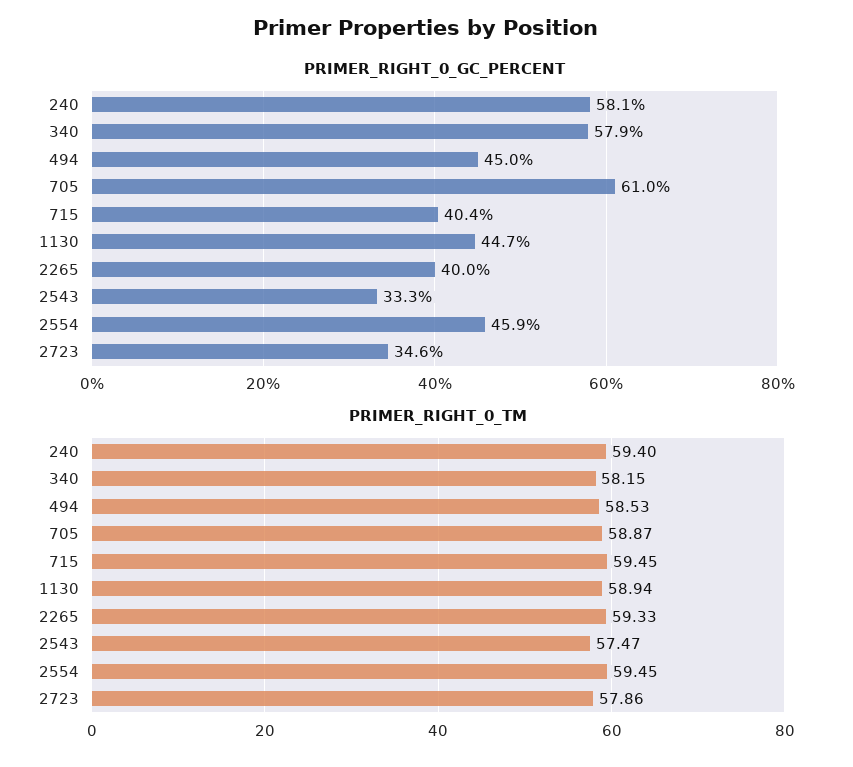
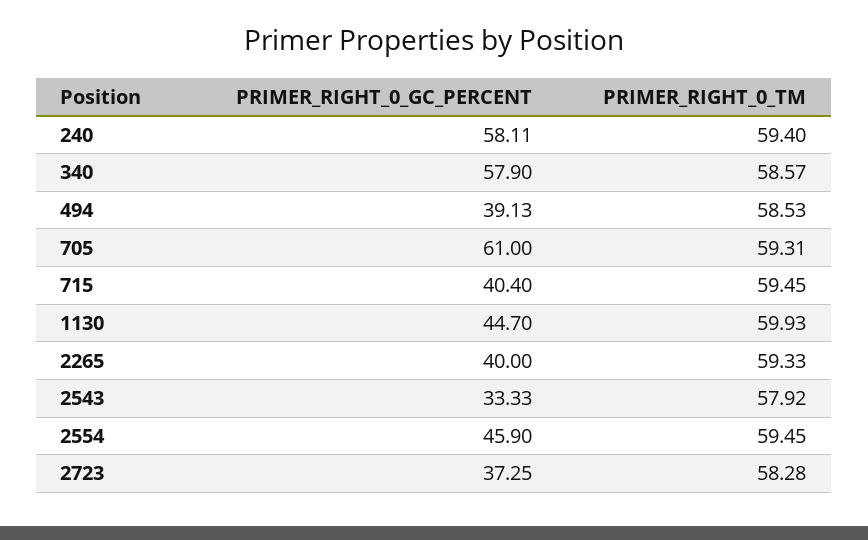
  {
    "PRIMER_RIGHT_0_GC_PERCENT": {
      "240": 58.11,
      "340": 57.9,
-     "494": 45,
+     "494": 39.13,
      "705": 61,
      "715": 40.4,
      "1130": 44.7,
      "2265": 40,
      "2543": 33.33,
      "2554": 45.9,
-     "2723": 34.6
+     "2723": 37.25
    },
    "PRIMER_RIGHT_0_TM": {
      "240": 59.4,
-     "340": 58.15,
+     "340": 58.57,
      "494": 58.53,
-     "705": 58.87,
+     "705": 59.31,
      "715": 59.45,
-     "1130": 58.94,
+     "1130": 59.93,
      "2265": 59.33,
-     "2543": 57.47,
+     "2543": 57.92,
      "2554": 59.45,
-     "2723": 57.86
+     "2723": 58.28
    }
  }

